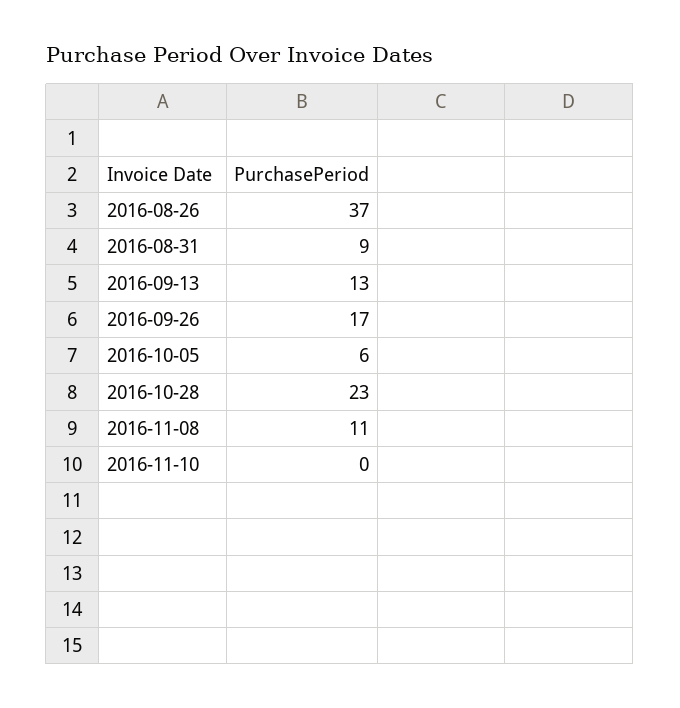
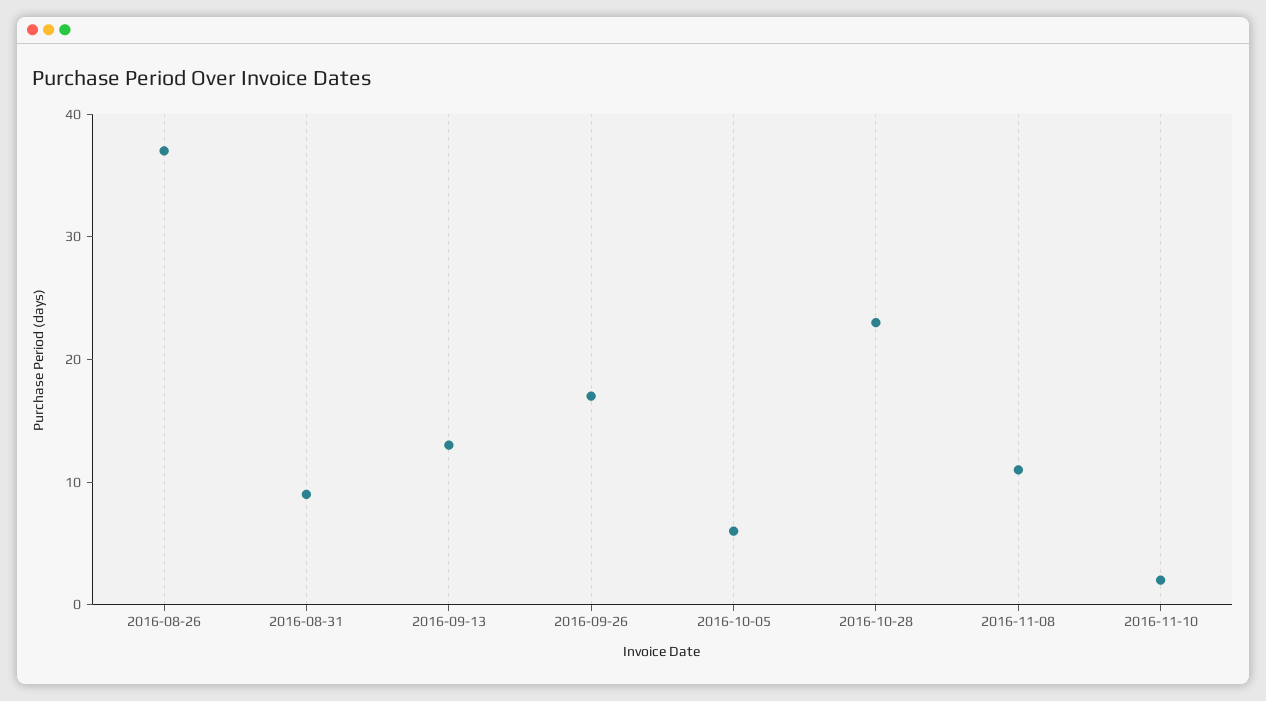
  {
    "2016-08-26": 37,
    "2016-08-31": 9,
    "2016-09-13": 13,
    "2016-09-26": 17,
    "2016-10-05": 6,
    "2016-10-28": 23,
    "2016-11-08": 11,
-   "2016-11-10": 0
+   "2016-11-10": 2
  }

